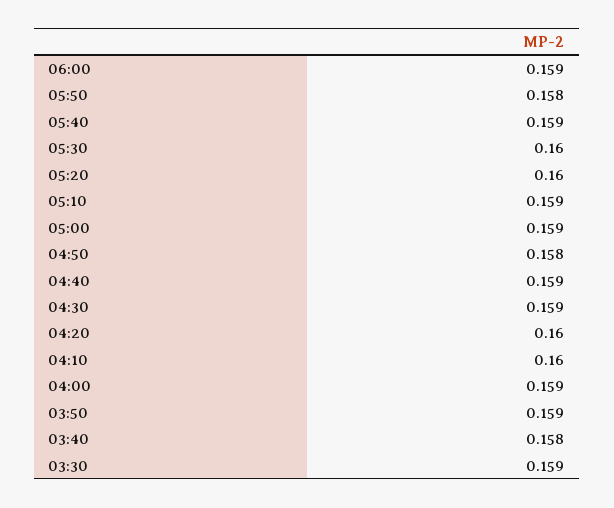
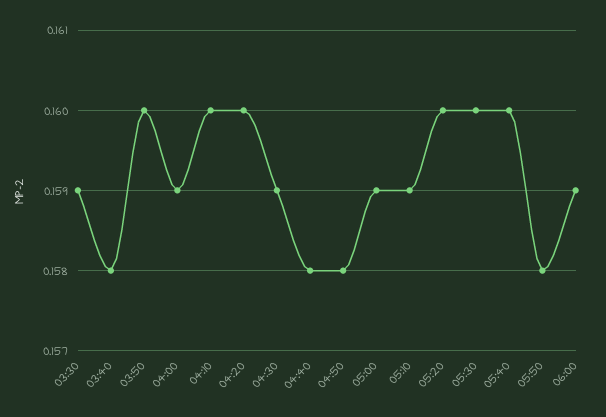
  {
    "06:00": 0.159,
    "05:50": 0.158,
-   "05:40": 0.159,
+   "05:40": 0.16,
    "05:30": 0.16,
    "05:20": 0.16,
    "05:10": 0.159,
    "05:00": 0.159,
    "04:50": 0.158,
-   "04:40": 0.159,
+   "04:40": 0.158,
    "04:30": 0.159,
    "04:20": 0.16,
    "04:10": 0.16,
    "04:00": 0.159,
-   "03:50": 0.159,
+   "03:50": 0.16,
    "03:40": 0.158,
    "03:30": 0.159
  }

